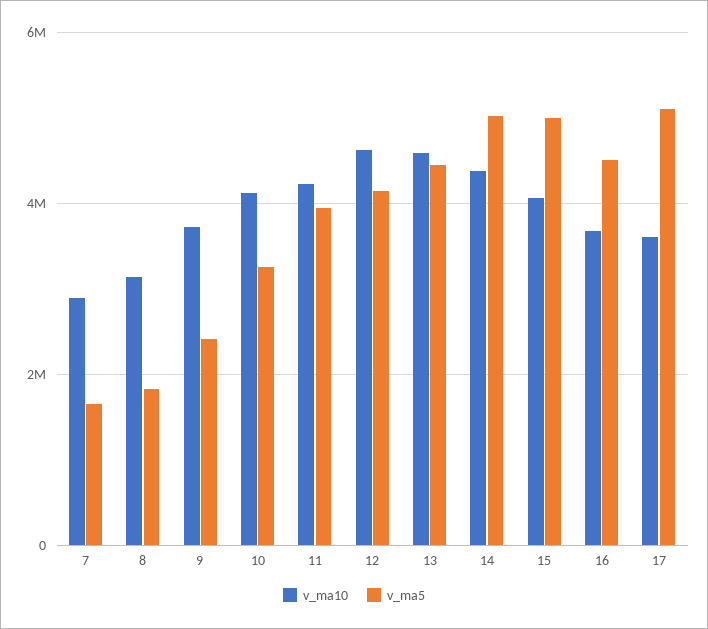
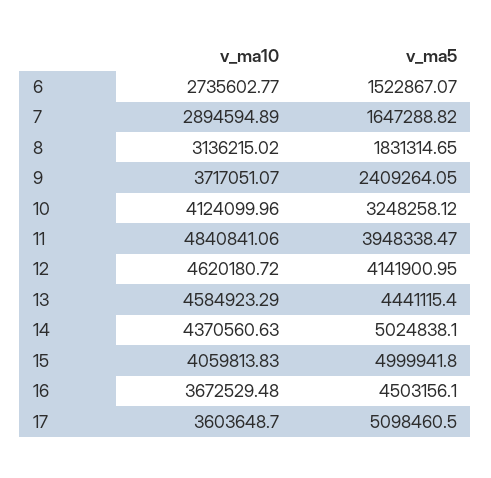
  {
    "v_ma10": {
      "7": 2894594.89,
      "8": 3136215.02,
      "9": 3717051.07,
      "10": 4124099.96,
-     "11": 4200000,
+     "11": 4840841.06,
      "12": 4620180.72,
      "13": 4584923.29,
      "14": 4370560.63,
      "15": 4059813.83,
      "16": 3672529.48,
-     "17": 3603648.7
+     "17": 3603648.7,
+     "6": 2735602.77
    },
    "v_ma5": {
      "7": 1647288.82,
      "8": 1831314.65,
      "9": 2409264.05,
      "10": 3248258.12,
      "11": 3948338.47,
      "12": 4141900.95,
      "13": 4441115.4,
      "14": 5024838.1,
      "15": 4999941.8,
      "16": 4503156.1,
-     "17": 5098460.5
+     "17": 5098460.5,
+     "6": 1522867.07
    }
  }

